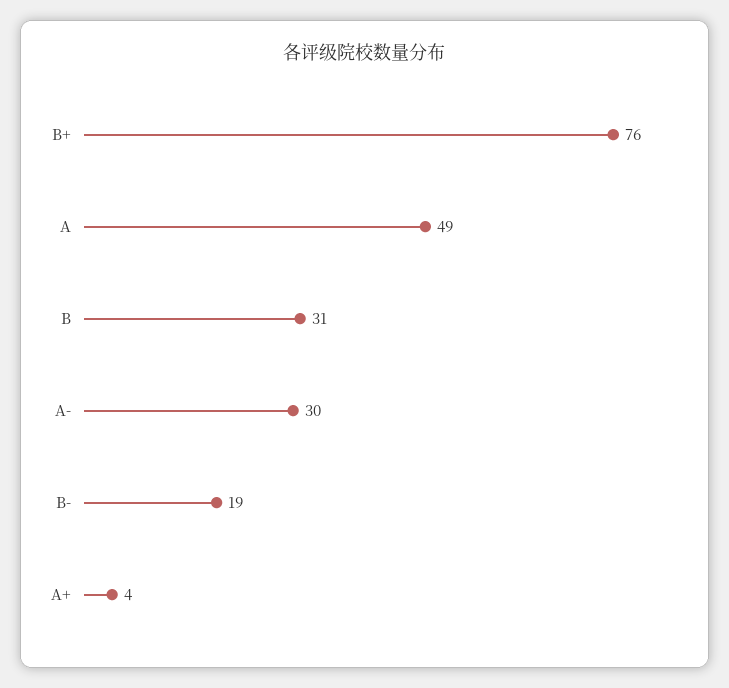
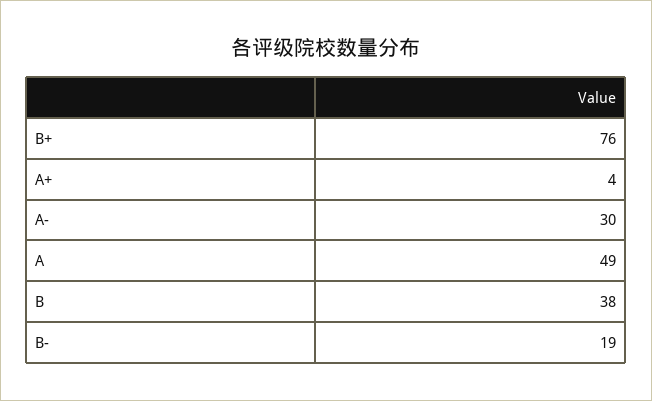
  {
    "B+": 76,
    "A": 49,
-   "B": 31,
+   "B": 38,
    "A-": 30,
    "B-": 19,
    "A+": 4
  }

